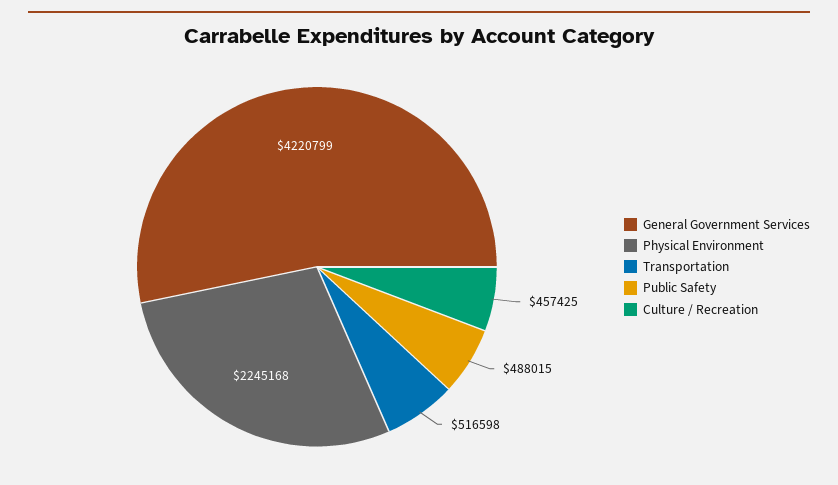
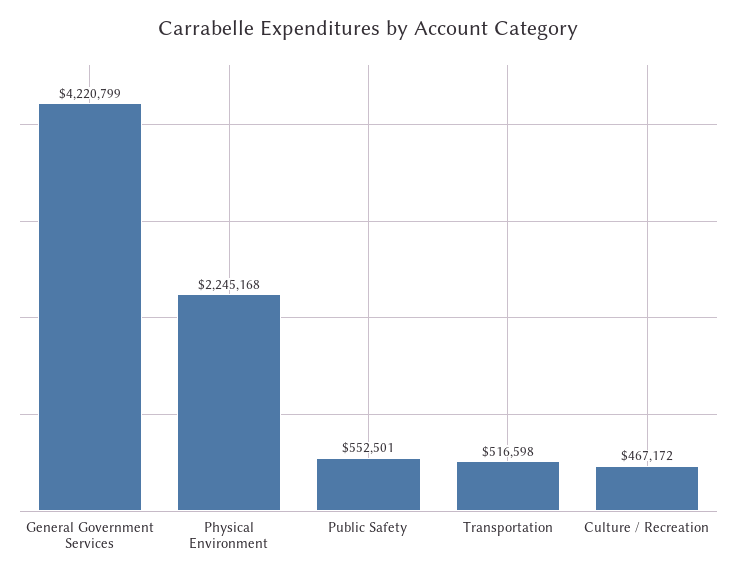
  {
    "General Government Services": 4220799,
    "Physical Environment": 2245168,
    "Transportation": 516598,
-   "Public Safety": 488015,
+   "Public Safety": 552501,
-   "Culture / Recreation": 457425
+   "Culture / Recreation": 467172
  }

